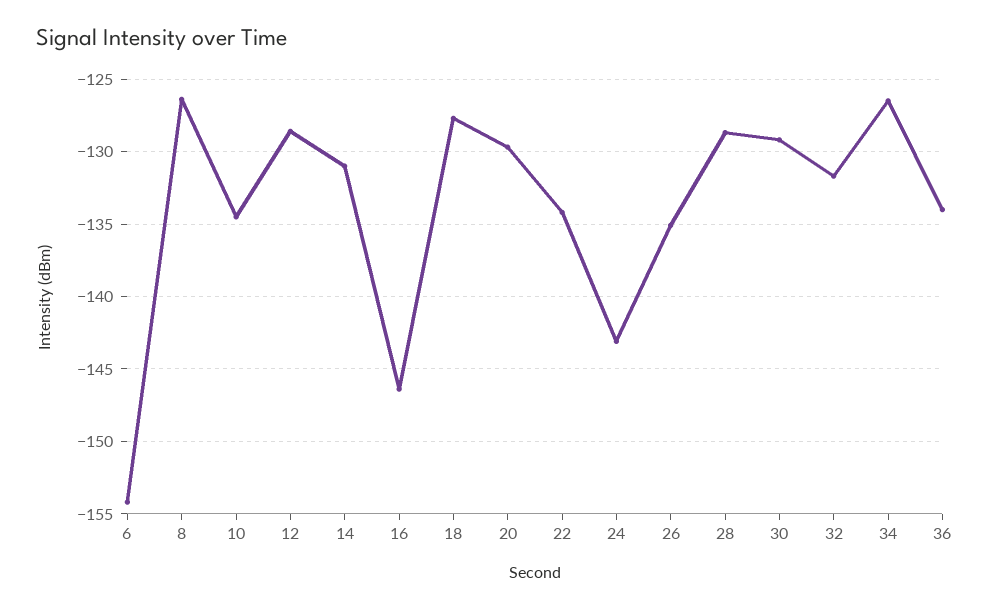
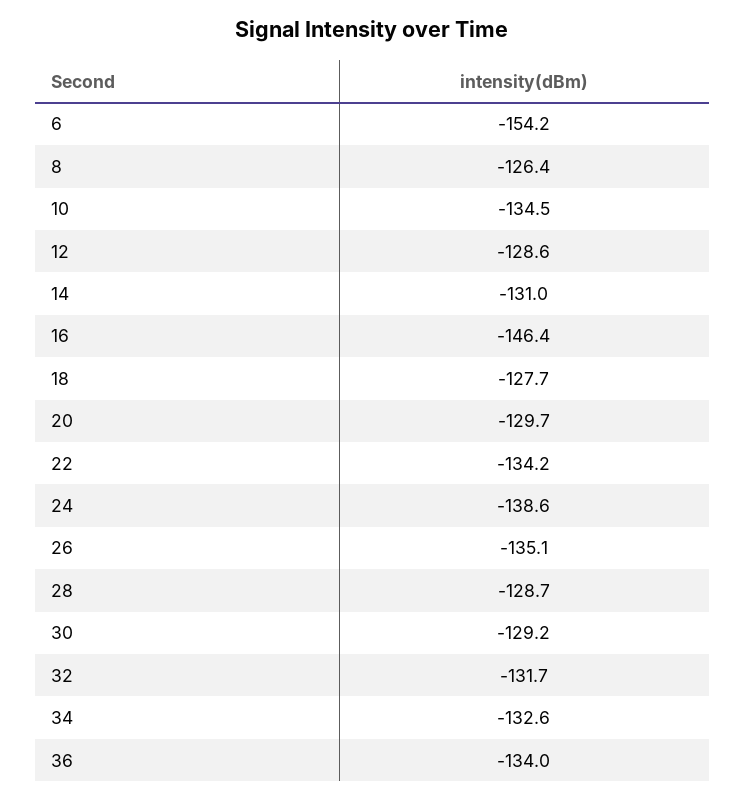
  {
    "6": -154.2,
    "8": -126.4,
    "10": -134.5,
    "12": -128.6,
    "14": -131,
    "16": -146.4,
    "18": -127.7,
    "20": -129.7,
    "22": -134.2,
-   "24": -143,
+   "24": -138.6,
    "26": -135.1,
    "28": -128.7,
    "30": -129.2,
    "32": -131.7,
-   "34": -126.5,
+   "34": -132.6,
    "36": -134
  }

